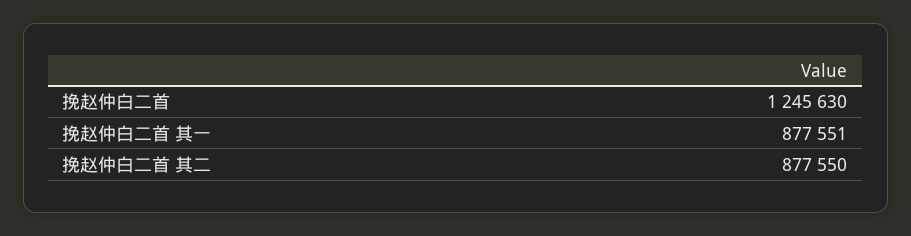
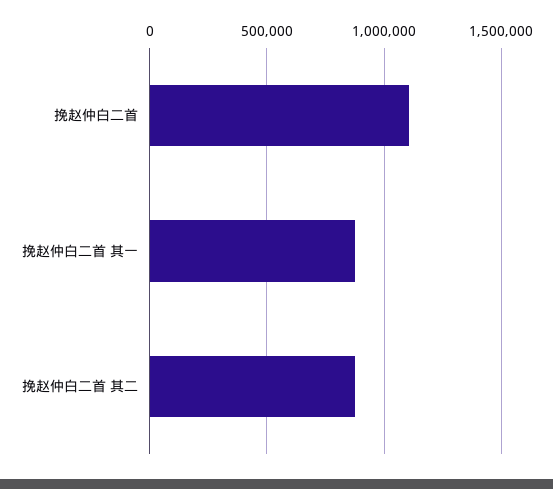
  {
-   "挽赵仲白二首": 1245630,
+   "挽赵仲白二首": 1100000,
    "挽赵仲白二首 其一": 877551,
    "挽赵仲白二首 其二": 877550
  }

